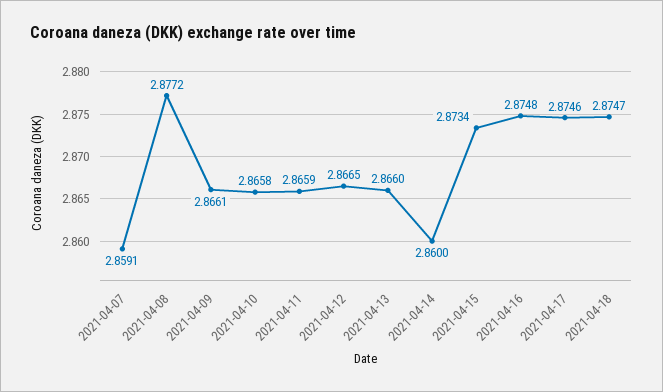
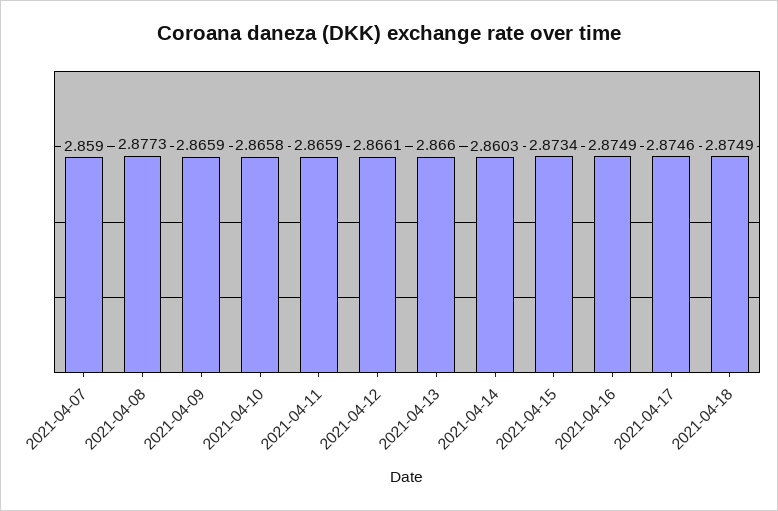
  {
-   "2021-04-07": 2.8591,
+   "2021-04-07": 2.859,
-   "2021-04-08": 2.8772,
+   "2021-04-08": 2.8773,
-   "2021-04-09": 2.8661,
+   "2021-04-09": 2.8659,
    "2021-04-10": 2.8658,
    "2021-04-11": 2.8659,
-   "2021-04-12": 2.8665,
+   "2021-04-12": 2.8661,
    "2021-04-13": 2.866,
-   "2021-04-14": 2.86,
+   "2021-04-14": 2.8603,
    "2021-04-15": 2.8734,
-   "2021-04-16": 2.8748,
+   "2021-04-16": 2.8749,
    "2021-04-17": 2.8746,
-   "2021-04-18": 2.8747
+   "2021-04-18": 2.8749
  }

